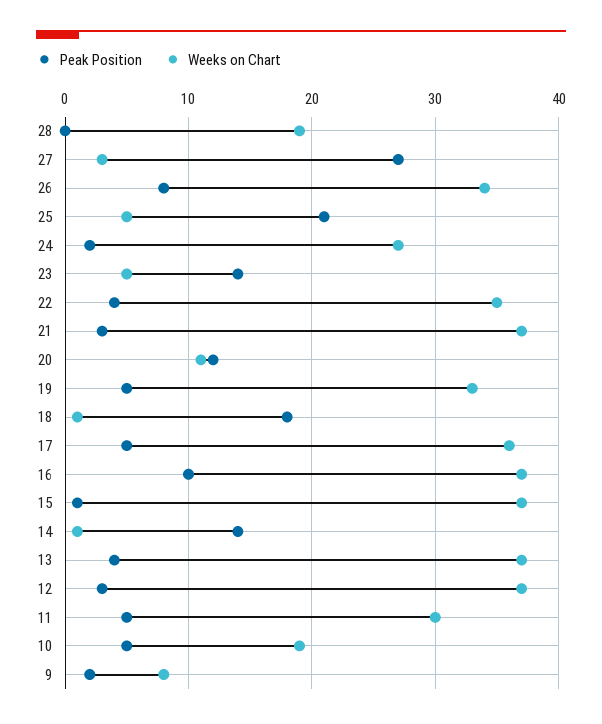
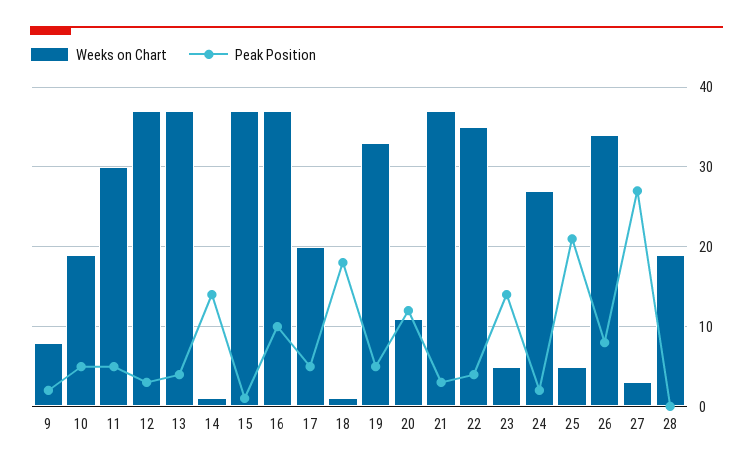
  {
    "Peak Position": {
      "28": 0,
      "27": 27,
      "26": 8,
      "25": 21,
      "24": 2,
      "23": 14,
      "22": 4,
      "21": 3,
      "20": 12,
      "19": 5,
      "18": 18,
      "17": 5,
      "16": 10,
      "15": 1,
      "14": 14,
      "13": 4,
      "12": 3,
      "11": 5,
      "10": 5,
      "9": 2
    },
    "Weeks on Chart": {
      "28": 19,
      "27": 3,
      "26": 34,
      "25": 5,
      "24": 27,
      "23": 5,
      "22": 35,
      "21": 37,
      "20": 11,
      "19": 33,
      "18": 1,
-     "17": 36,
+     "17": 20,
      "16": 37,
      "15": 37,
      "14": 1,
      "13": 37,
      "12": 37,
      "11": 30,
      "10": 19,
      "9": 8
    }
  }

